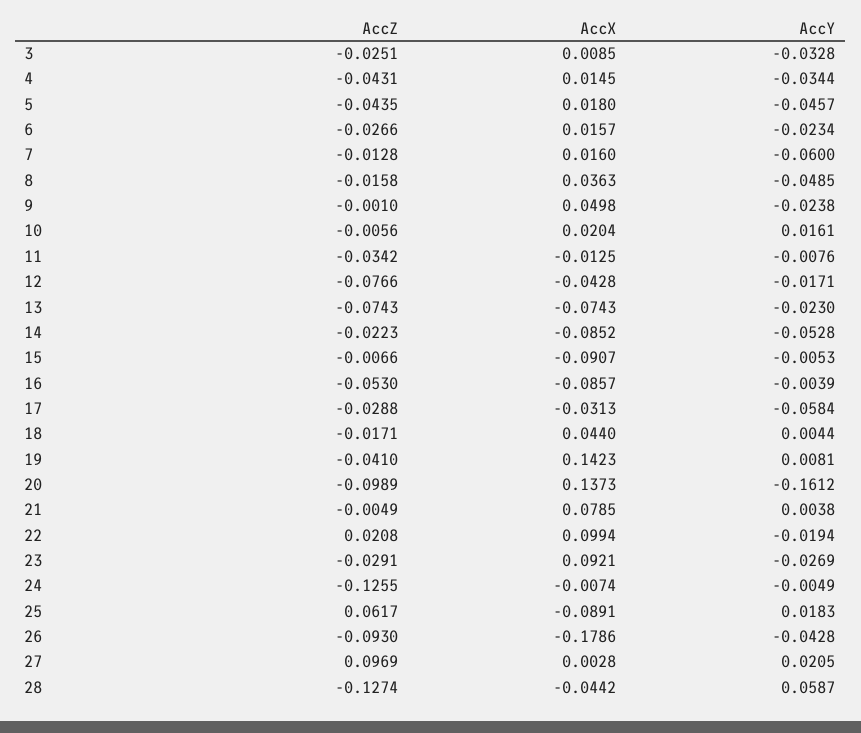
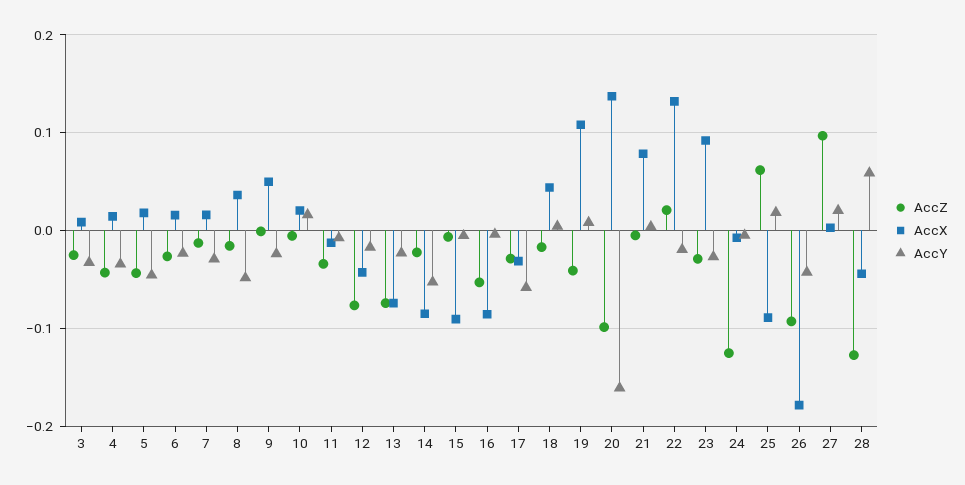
  {
    "AccZ": {
      "3": -0.0251,
      "4": -0.0431,
      "5": -0.0435,
      "6": -0.0266,
      "7": -0.0128,
      "8": -0.0158,
      "9": -0.001,
      "10": -0.0056,
      "11": -0.0342,
      "12": -0.0766,
      "13": -0.0743,
      "14": -0.0223,
      "15": -0.0066,
      "16": -0.053,
      "17": -0.0288,
      "18": -0.0171,
      "19": -0.041,
      "20": -0.0989,
      "21": -0.0049,
      "22": 0.0208,
      "23": -0.0291,
      "24": -0.1255,
      "25": 0.0617,
      "26": -0.093,
      "27": 0.0969,
      "28": -0.1274
    },
    "AccX": {
      "3": 0.0085,
      "4": 0.0145,
      "5": 0.018,
      "6": 0.0157,
      "7": 0.016,
      "8": 0.0363,
      "9": 0.0498,
      "10": 0.0204,
      "11": -0.0125,
      "12": -0.0428,
      "13": -0.0743,
      "14": -0.0852,
      "15": -0.0907,
      "16": -0.0857,
      "17": -0.0313,
      "18": 0.044,
-     "19": 0.1423,
+     "19": 0.11,
      "20": 0.1373,
      "21": 0.0785,
-     "22": 0.0994,
+     "22": 0.13,
      "23": 0.0921,
      "24": -0.0074,
      "25": -0.0891,
      "26": -0.1786,
      "27": 0.0028,
      "28": -0.0442
    },
    "AccY": {
      "3": -0.0328,
      "4": -0.0344,
      "5": -0.0457,
      "6": -0.0234,
-     "7": -0.06,
+     "7": -0.03,
      "8": -0.0485,
      "9": -0.0238,
      "10": 0.0161,
      "11": -0.0076,
      "12": -0.0171,
      "13": -0.023,
      "14": -0.0528,
      "15": -0.0053,
      "16": -0.0039,
      "17": -0.0584,
      "18": 0.0044,
      "19": 0.0081,
      "20": -0.1612,
      "21": 0.0038,
      "22": -0.0194,
      "23": -0.0269,
      "24": -0.0049,
      "25": 0.0183,
      "26": -0.0428,
      "27": 0.0205,
      "28": 0.0587
    }
  }

